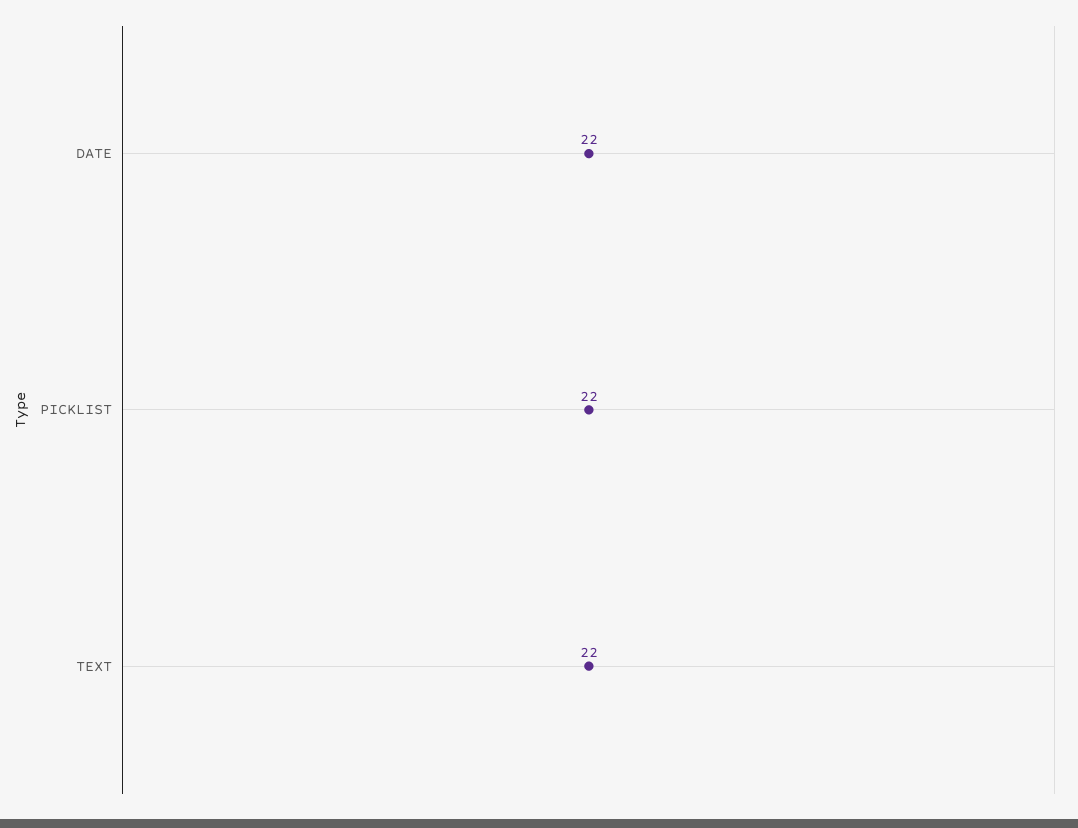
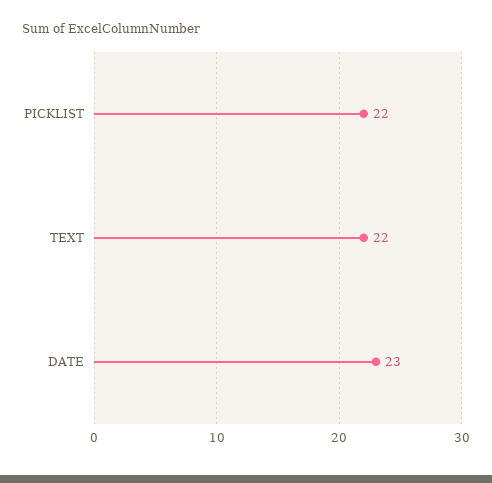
  {
-   "DATE": 22,
+   "DATE": 23,
    "PICKLIST": 22,
    "TEXT": 22
  }

